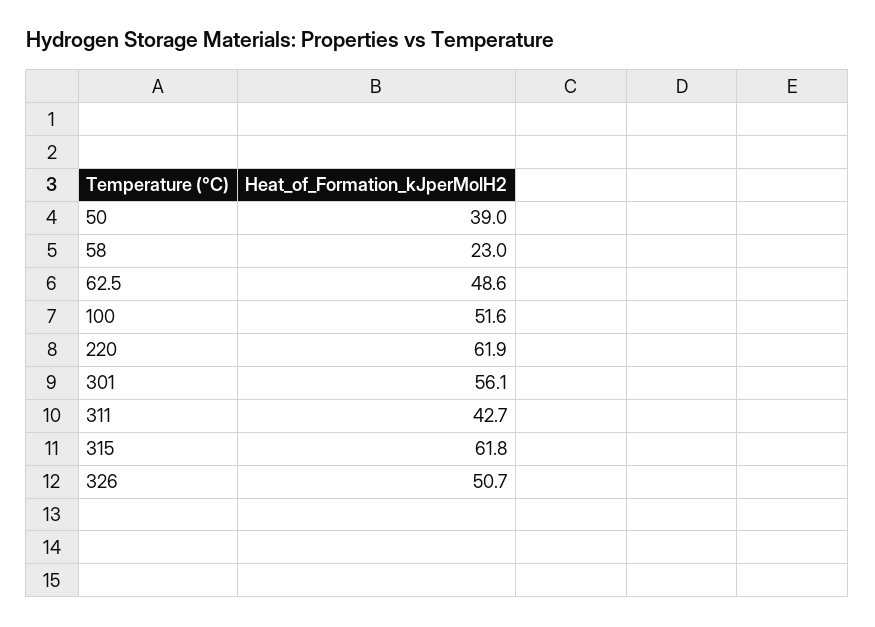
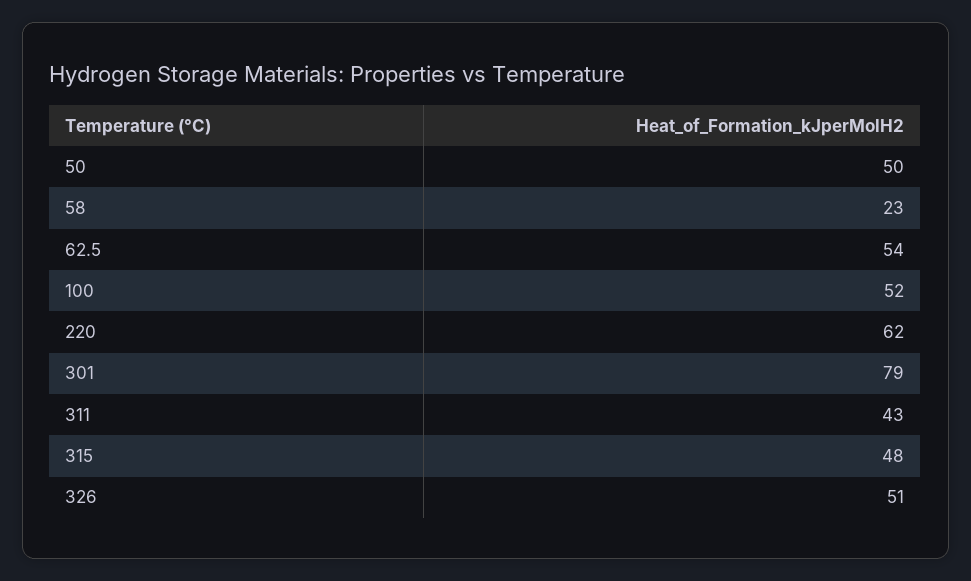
  {
-   "50": 39,
+   "50": 50,
    "58": 23,
-   "62.5": 48.6,
+   "62.5": 54,
    "100": 51.6,
    "220": 61.9,
-   "301": 56.1,
+   "301": 79,
    "311": 42.7,
-   "315": 61.8,
+   "315": 48,
    "326": 50.7
  }

